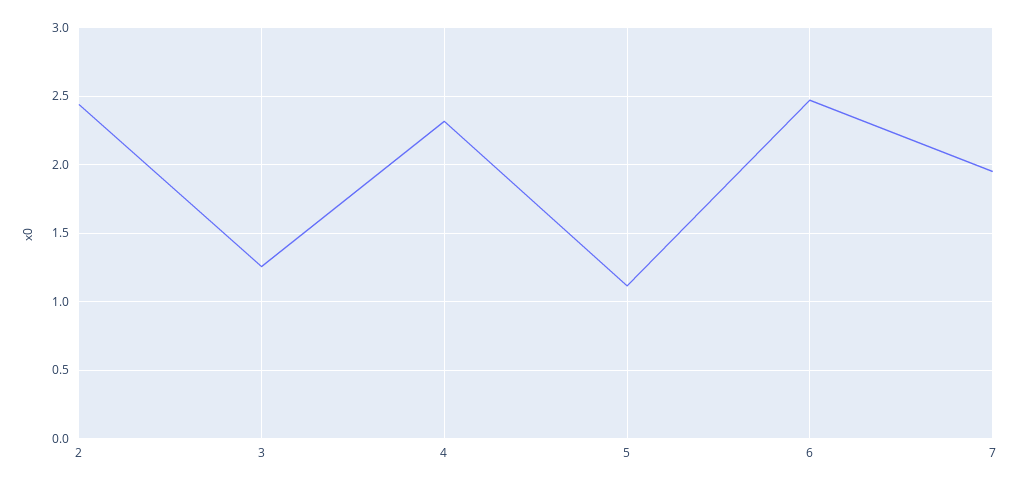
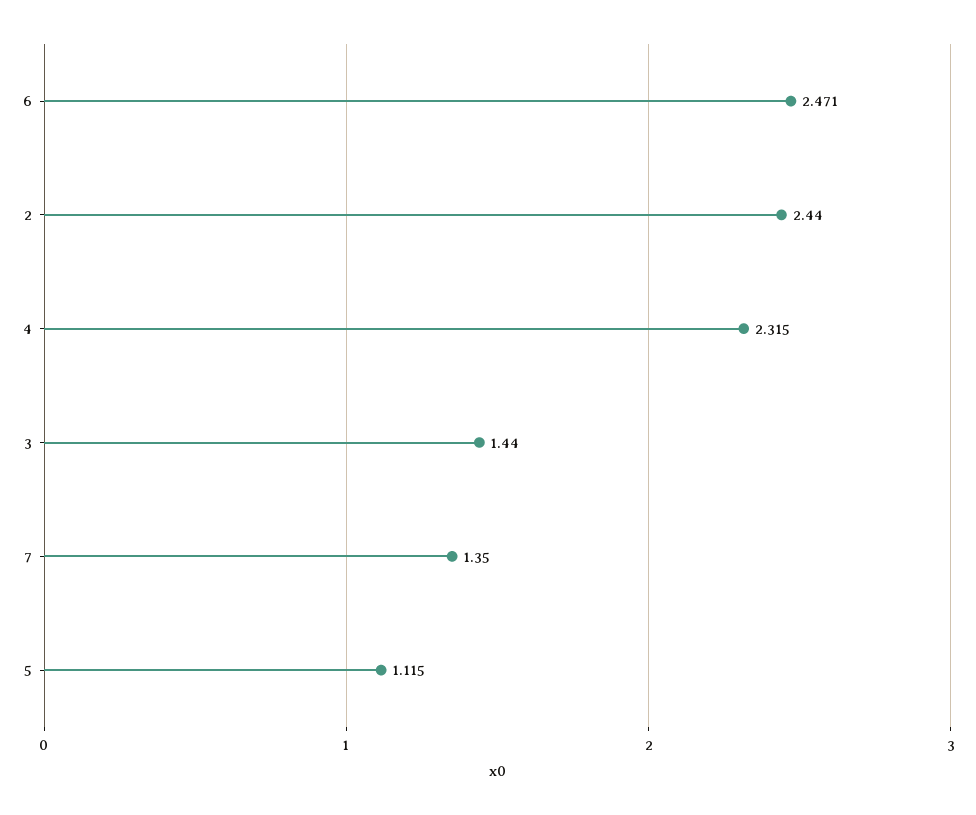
  {
    "2": 2.44,
-   "3": 1.25,
+   "3": 1.44,
    "4": 2.315,
    "5": 1.115,
    "6": 2.471,
-   "7": 1.95
+   "7": 1.35
  }

